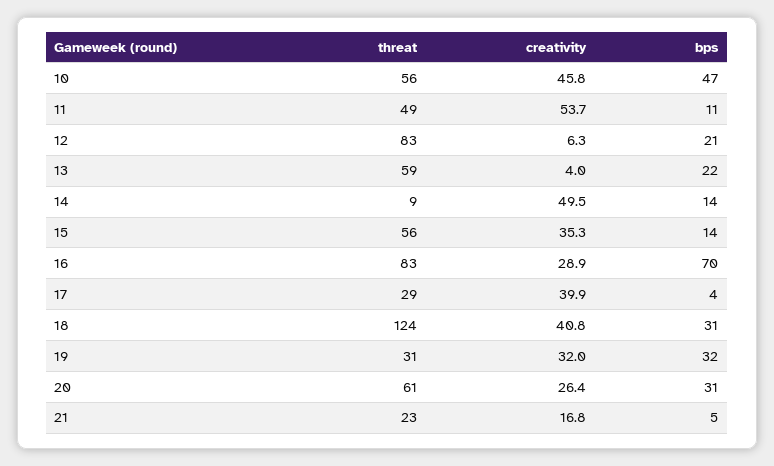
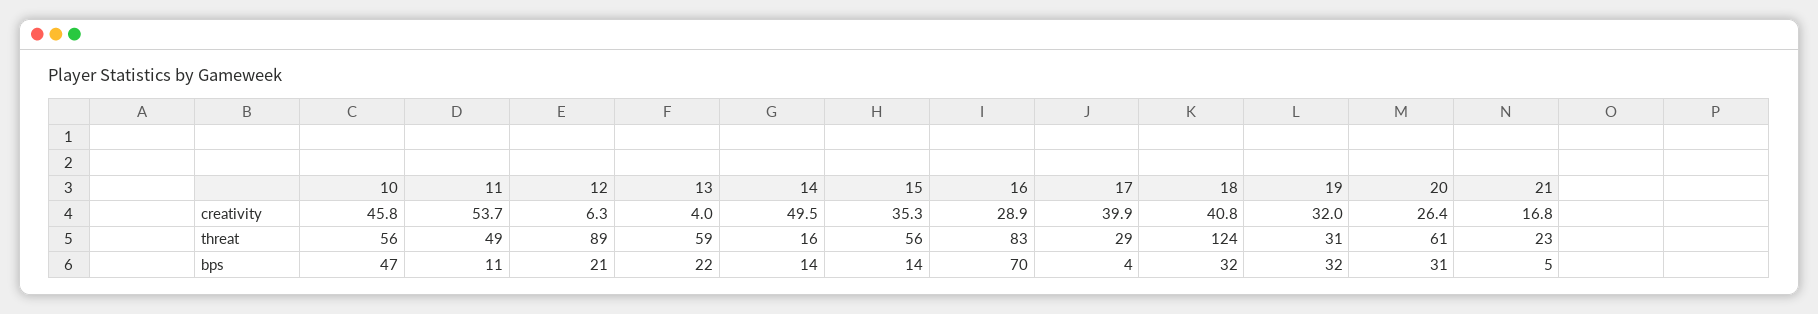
  {
    "threat": {
      "10": 56,
      "11": 49,
-     "12": 83,
+     "12": 89,
      "13": 59,
-     "14": 9,
+     "14": 16,
      "15": 56,
      "16": 83,
      "17": 29,
      "18": 124,
      "19": 31,
      "20": 61,
      "21": 23
    },
    "creativity": {
      "10": 45.8,
      "11": 53.7,
      "12": 6.3,
      "13": 4,
      "14": 49.5,
      "15": 35.3,
      "16": 28.9,
      "17": 39.9,
      "18": 40.8,
      "19": 32,
      "20": 26.4,
      "21": 16.8
    },
    "bps": {
      "10": 47,
      "11": 11,
      "12": 21,
      "13": 22,
      "14": 14,
      "15": 14,
      "16": 70,
      "17": 4,
-     "18": 31,
+     "18": 32,
      "19": 32,
      "20": 31,
      "21": 5
    }
  }

